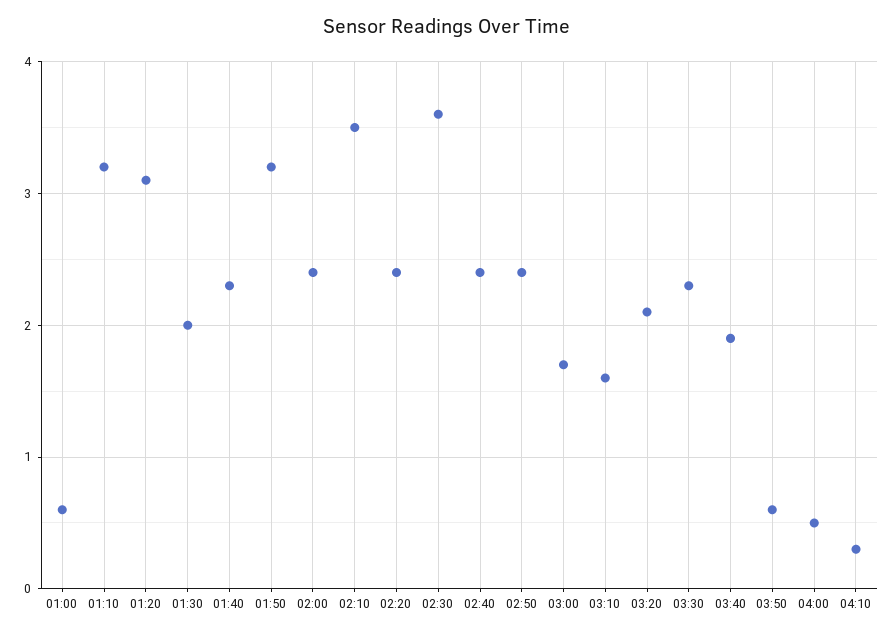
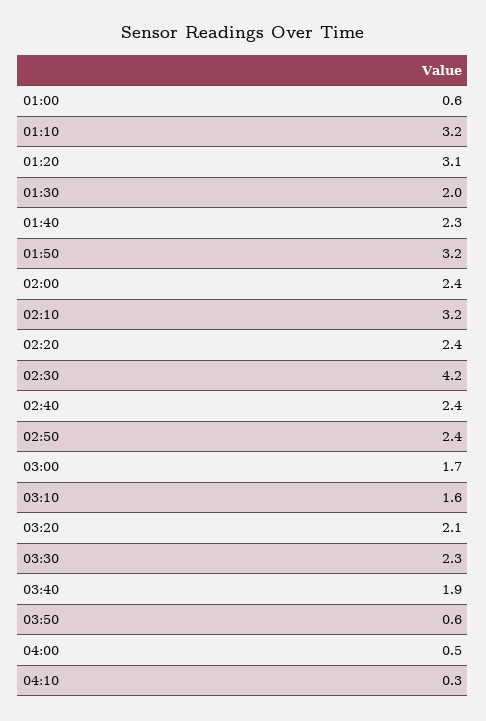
  {
    "01:00": 0.6,
    "01:10": 3.2,
    "01:20": 3.1,
    "01:30": 2,
    "01:40": 2.3,
    "01:50": 3.2,
    "02:00": 2.4,
-   "02:10": 3.5,
+   "02:10": 3.2,
    "02:20": 2.4,
-   "02:30": 3.6,
+   "02:30": 4.2,
    "02:40": 2.4,
    "02:50": 2.4,
    "03:00": 1.7,
    "03:10": 1.6,
    "03:20": 2.1,
    "03:30": 2.3,
    "03:40": 1.9,
    "03:50": 0.6,
    "04:00": 0.5,
    "04:10": 0.3
  }

